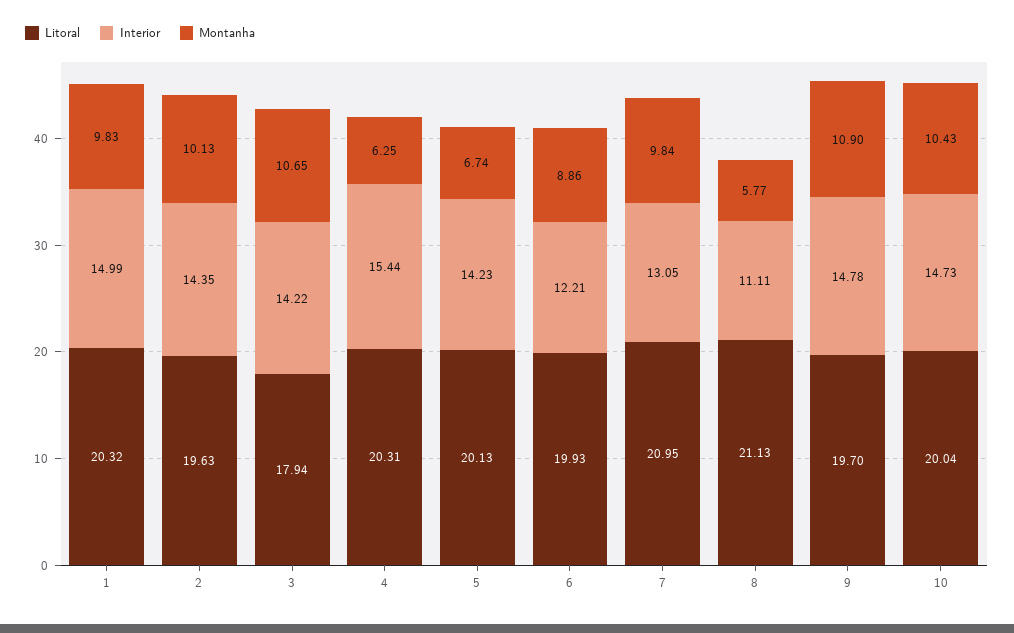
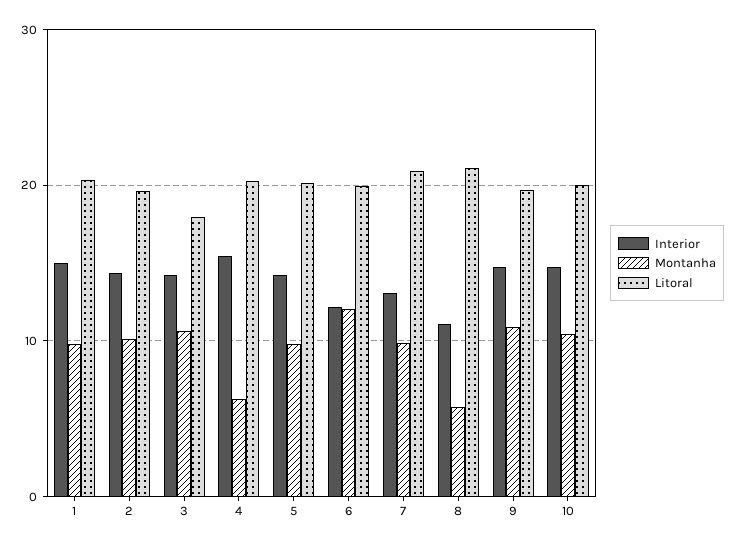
  {
    "Litoral": {
      "1": 20.32,
      "2": 19.63,
      "3": 17.94,
      "4": 20.31,
      "5": 20.13,
      "6": 19.93,
      "7": 20.95,
      "8": 21.13,
      "9": 19.7,
      "10": 20.04
    },
    "Interior": {
      "1": 14.99,
      "2": 14.35,
      "3": 14.22,
      "4": 15.44,
      "5": 14.23,
      "6": 12.21,
      "7": 13.05,
      "8": 11.11,
      "9": 14.78,
      "10": 14.73
    },
    "Montanha": {
      "1": 9.83,
      "2": 10.13,
      "3": 10.65,
      "4": 6.25,
-     "5": 6.74,
+     "5": 10,
-     "6": 8.86,
+     "6": 12,
      "7": 9.84,
      "8": 5.77,
      "9": 10.9,
      "10": 10.43
    }
  }

